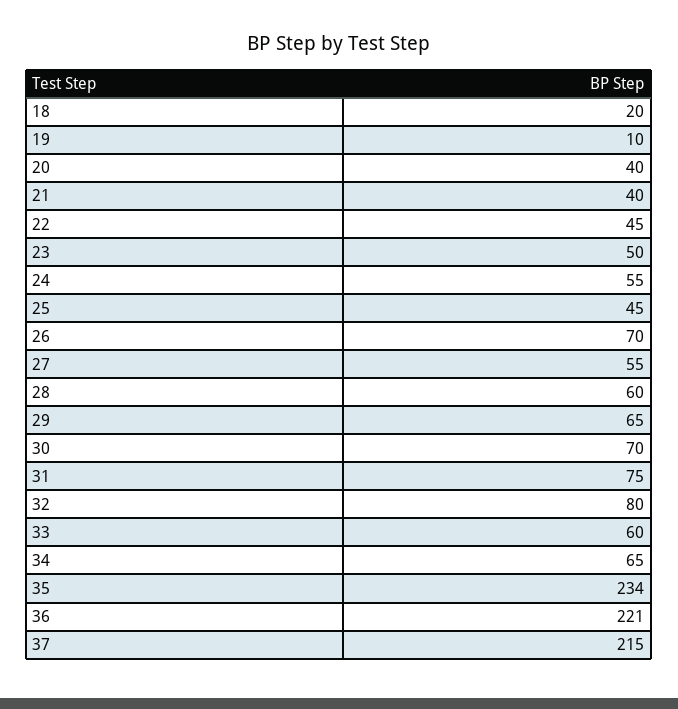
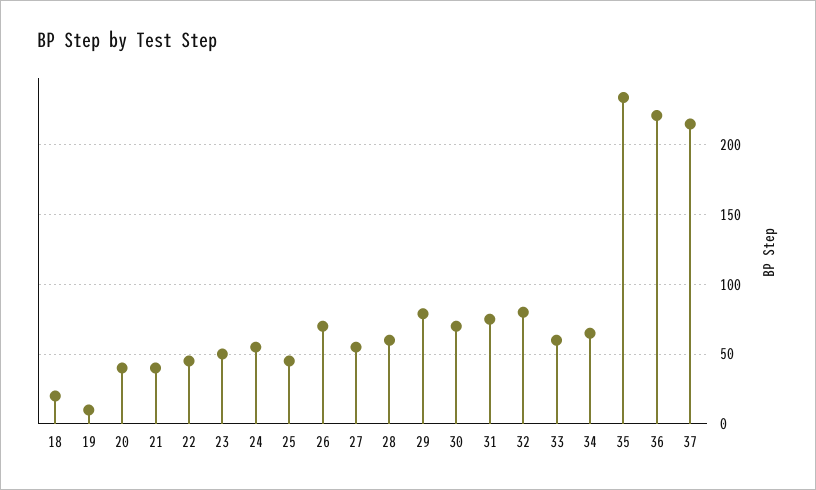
  {
    "18": 20,
    "19": 10,
    "20": 40,
    "21": 40,
    "22": 45,
    "23": 50,
    "24": 55,
    "25": 45,
    "26": 70,
    "27": 55,
    "28": 60,
-   "29": 65,
+   "29": 80,
    "30": 70,
    "31": 75,
    "32": 80,
    "33": 60,
    "34": 65,
    "35": 234,
    "36": 221,
    "37": 215
  }

